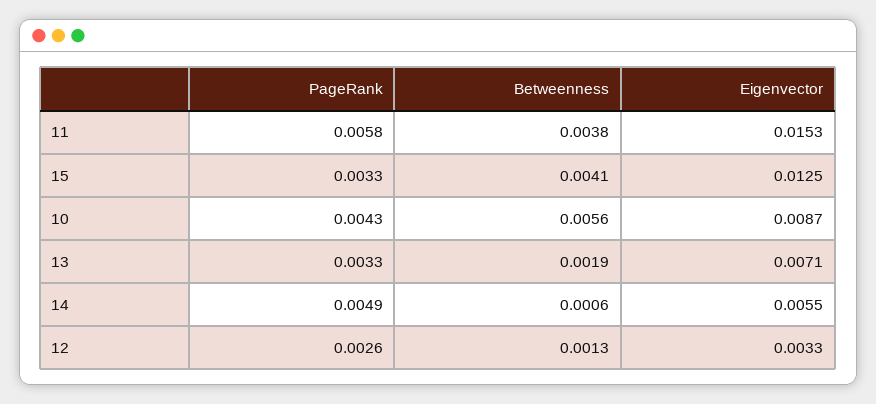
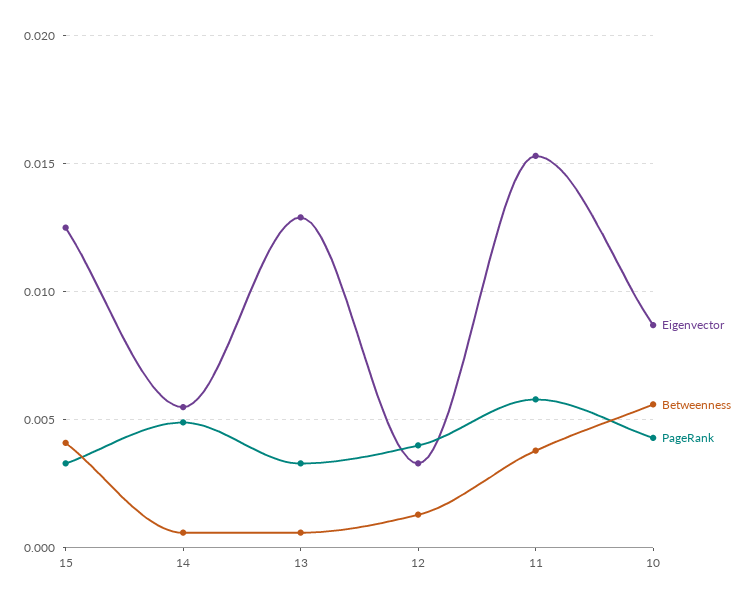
  {
    "PageRank": {
      "11": 0.0058,
      "15": 0.0033,
      "10": 0.0043,
      "13": 0.0033,
      "14": 0.0049,
-     "12": 0.0026
+     "12": 0.004
    },
    "Betweenness": {
      "11": 0.0038,
      "15": 0.0041,
      "10": 0.0056,
-     "13": 0.0019,
+     "13": 0.0005,
      "14": 0.0006,
      "12": 0.0013
    },
    "Eigenvector": {
      "11": 0.0153,
      "15": 0.0125,
      "10": 0.0087,
-     "13": 0.0071,
+     "13": 0.013,
      "14": 0.0055,
      "12": 0.0033
    }
  }

